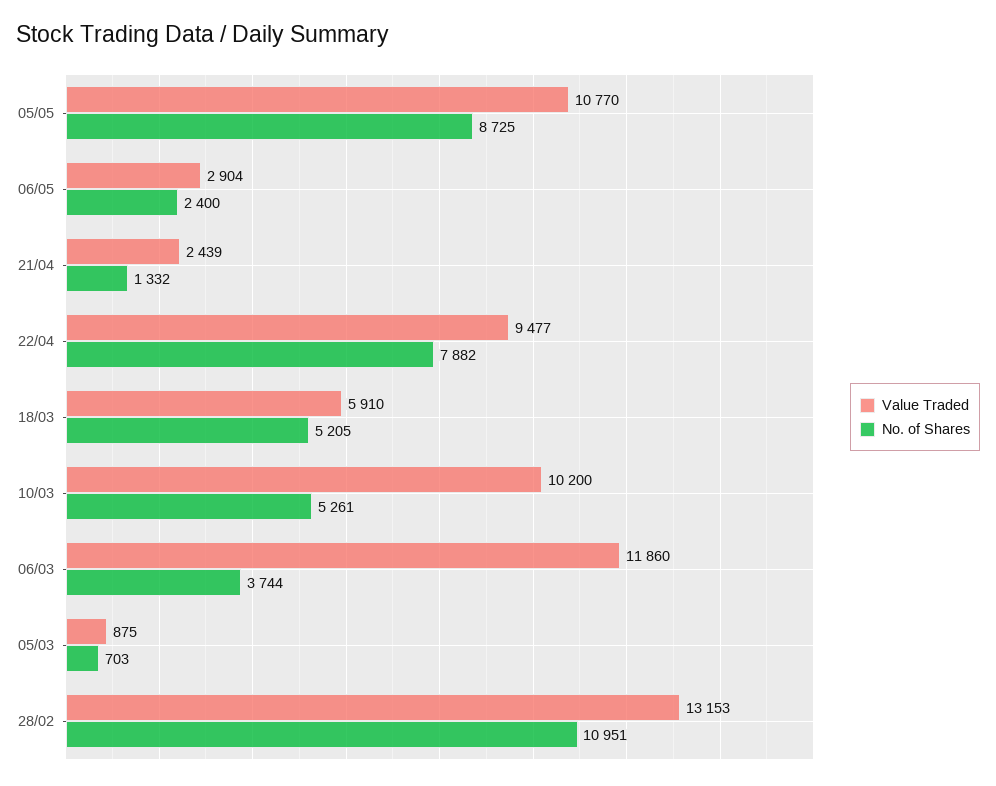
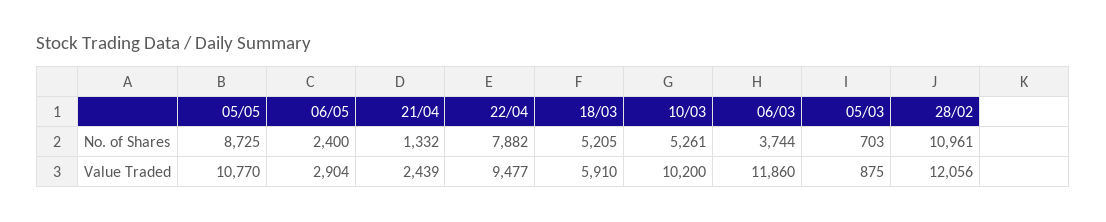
  {
    "Value Traded": {
      "05/05": 10770,
      "06/05": 2904,
      "21/04": 2439,
      "22/04": 9477,
      "18/03": 5910,
      "10/03": 10200,
      "06/03": 11860,
      "05/03": 875,
-     "28/02": 13153
+     "28/02": 12056
    },
    "No. of Shares": {
      "05/05": 8725,
      "06/05": 2400,
      "21/04": 1332,
      "22/04": 7882,
      "18/03": 5205,
      "10/03": 5261,
      "06/03": 3744,
      "05/03": 703,
-     "28/02": 10951
+     "28/02": 10961
    }
  }

